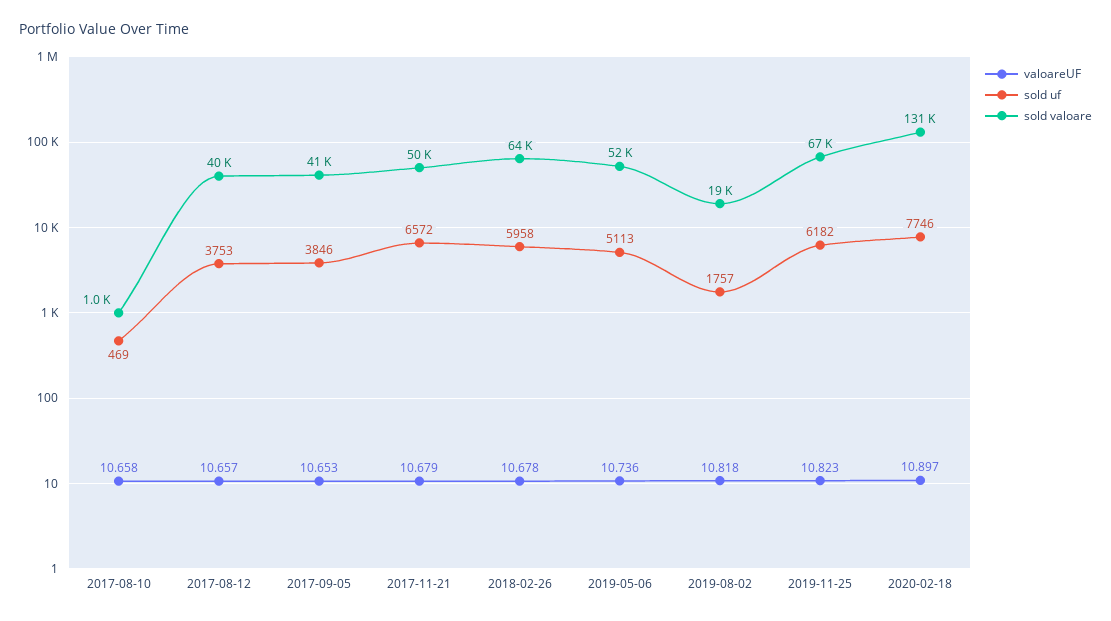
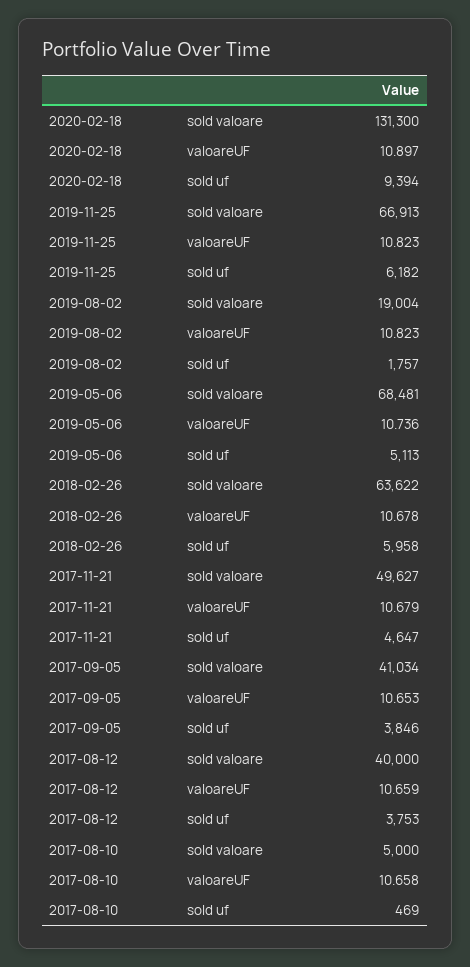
  {
    "valoareUF": {
      "2017-08-10": 10.658,
-     "2017-08-12": 10.657,
+     "2017-08-12": 10.659,
      "2017-09-05": 10.653,
      "2017-11-21": 10.679,
      "2018-02-26": 10.678,
      "2019-05-06": 10.736,
-     "2019-08-02": 10.818,
+     "2019-08-02": 10.823,
      "2019-11-25": 10.823,
      "2020-02-18": 10.897
    },
    "sold uf": {
      "2017-08-10": 469,
      "2017-08-12": 3753,
      "2017-09-05": 3846,
-     "2017-11-21": 6572,
+     "2017-11-21": 4647,
      "2018-02-26": 5958,
      "2019-05-06": 5113,
      "2019-08-02": 1757,
      "2019-11-25": 6182,
-     "2020-02-18": 7746
+     "2020-02-18": 9394
    },
    "sold valoare": {
-     "2017-08-10": 1000,
+     "2017-08-10": 5000,
      "2017-08-12": 40000,
      "2017-09-05": 41034,
      "2017-11-21": 49627,
      "2018-02-26": 63622,
-     "2019-05-06": 52000,
+     "2019-05-06": 68481,
      "2019-08-02": 19004,
      "2019-11-25": 66913,
      "2020-02-18": 131300
    }
  }

